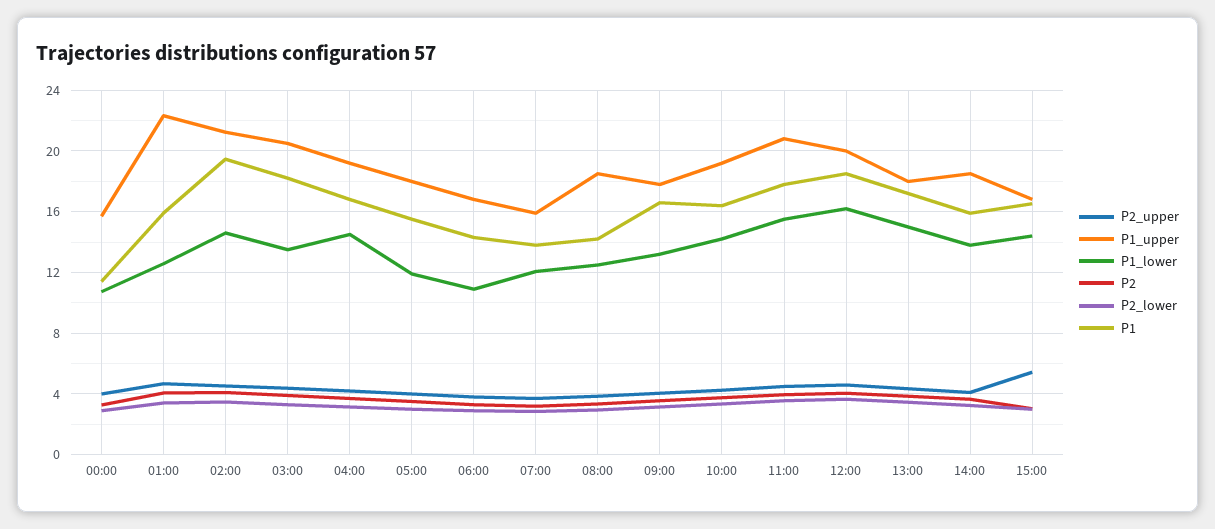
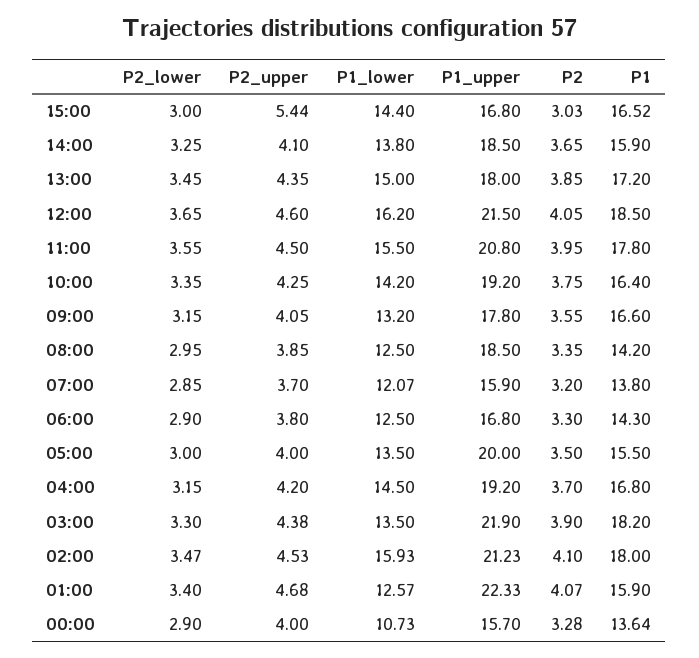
  {
    "P2_upper": {
      "00:00": 4,
      "01:00": 4.68,
      "02:00": 4.53,
      "03:00": 4.38,
      "04:00": 4.2,
      "05:00": 4,
      "06:00": 3.8,
      "07:00": 3.7,
      "08:00": 3.85,
      "09:00": 4.05,
      "10:00": 4.25,
      "11:00": 4.5,
      "12:00": 4.6,
      "13:00": 4.35,
      "14:00": 4.1,
      "15:00": 5.44
    },
    "P1_upper": {
      "00:00": 15.7,
      "01:00": 22.33,
      "02:00": 21.23,
-     "03:00": 20.5,
+     "03:00": 21.9,
      "04:00": 19.2,
-     "05:00": 18,
+     "05:00": 20,
      "06:00": 16.8,
      "07:00": 15.9,
      "08:00": 18.5,
      "09:00": 17.8,
      "10:00": 19.2,
      "11:00": 20.8,
-     "12:00": 20,
+     "12:00": 21.5,
      "13:00": 18,
      "14:00": 18.5,
      "15:00": 16.8
    },
    "P1_lower": {
      "00:00": 10.73,
      "01:00": 12.57,
-     "02:00": 14.5,
+     "02:00": 15.93,
      "03:00": 13.5,
      "04:00": 14.5,
-     "05:00": 12,
+     "05:00": 13.5,
-     "06:00": 11,
+     "06:00": 12.5,
      "07:00": 12.07,
      "08:00": 12.5,
      "09:00": 13.2,
      "10:00": 14.2,
      "11:00": 15.5,
      "12:00": 16.2,
      "13:00": 15,
      "14:00": 13.8,
      "15:00": 14.4
    },
    "P2": {
      "00:00": 3.28,
      "01:00": 4.07,
      "02:00": 4.1,
      "03:00": 3.9,
      "04:00": 3.7,
      "05:00": 3.5,
      "06:00": 3.3,
      "07:00": 3.2,
      "08:00": 3.35,
      "09:00": 3.55,
      "10:00": 3.75,
      "11:00": 3.95,
      "12:00": 4.05,
      "13:00": 3.85,
      "14:00": 3.65,
      "15:00": 3.03
    },
    "P2_lower": {
      "00:00": 2.9,
      "01:00": 3.4,
      "02:00": 3.47,
      "03:00": 3.3,
      "04:00": 3.15,
      "05:00": 3,
      "06:00": 2.9,
      "07:00": 2.85,
      "08:00": 2.95,
      "09:00": 3.15,
      "10:00": 3.35,
      "11:00": 3.55,
      "12:00": 3.65,
      "13:00": 3.45,
      "14:00": 3.25,
      "15:00": 3
    },
    "P1": {
-     "00:00": 11.5,
+     "00:00": 13.64,
      "01:00": 15.9,
-     "02:00": 19.5,
+     "02:00": 18,
      "03:00": 18.2,
      "04:00": 16.8,
      "05:00": 15.5,
      "06:00": 14.3,
      "07:00": 13.8,
      "08:00": 14.2,
      "09:00": 16.6,
      "10:00": 16.4,
      "11:00": 17.8,
      "12:00": 18.5,
      "13:00": 17.2,
      "14:00": 15.9,
      "15:00": 16.52
    }
  }

